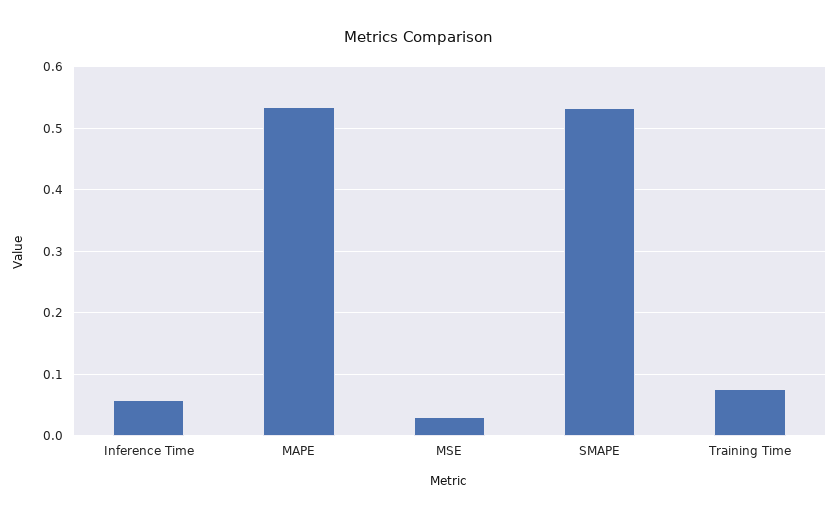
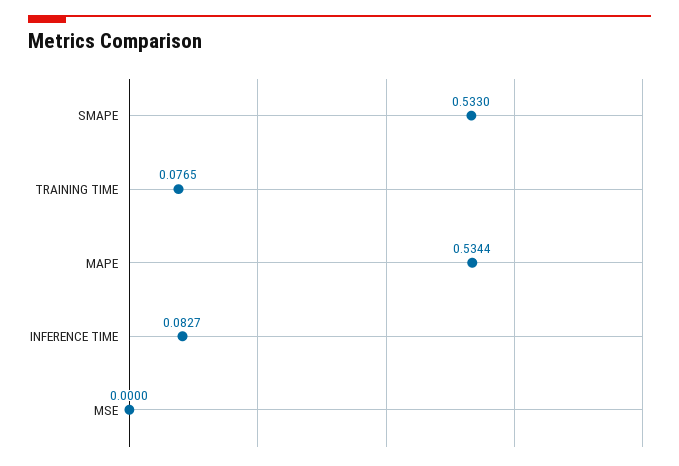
  {
-   "Inference Time": 0.06,
+   "Inference Time": 0.0827,
    "MAPE": 0.5344,
-   "MSE": 0.03,
+   "MSE": 0,
    "SMAPE": 0.533,
    "Training Time": 0.0765
  }

